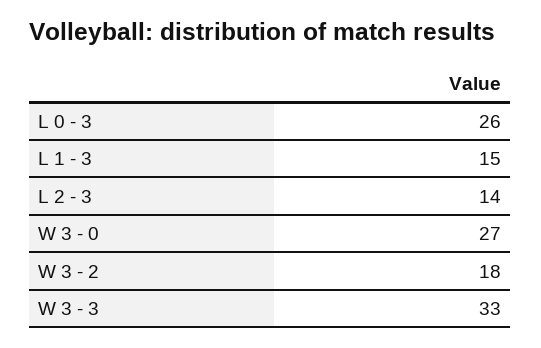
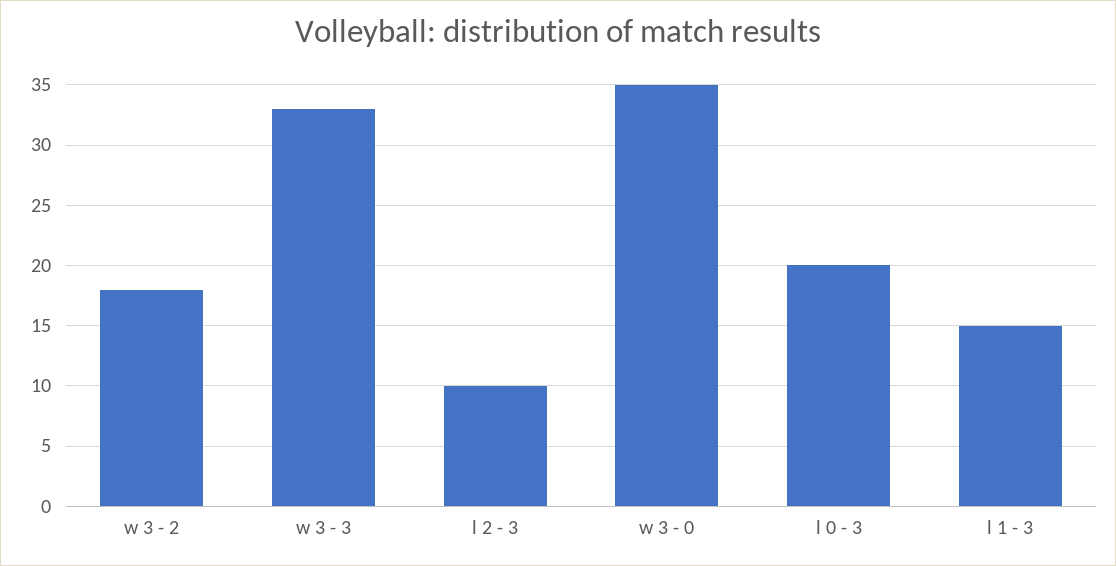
  {
-   "L 0 - 3": 26,
+   "L 0 - 3": 20,
    "L 1 - 3": 15,
-   "L 2 - 3": 14,
+   "L 2 - 3": 10,
-   "W 3 - 0": 27,
+   "W 3 - 0": 35,
    "W 3 - 2": 18,
    "W 3 - 3": 33
  }

